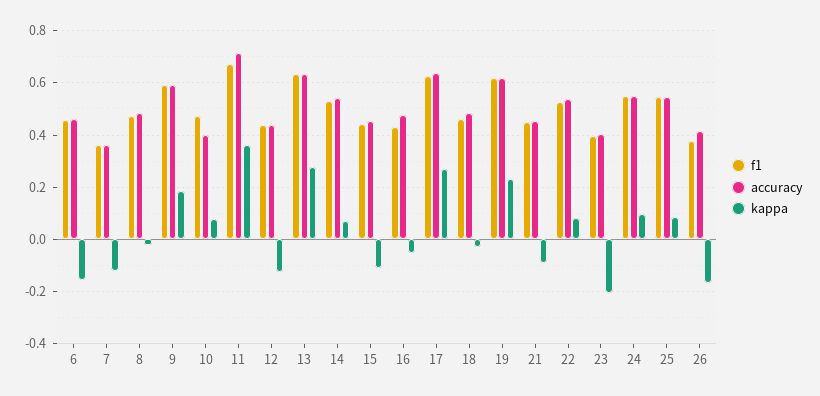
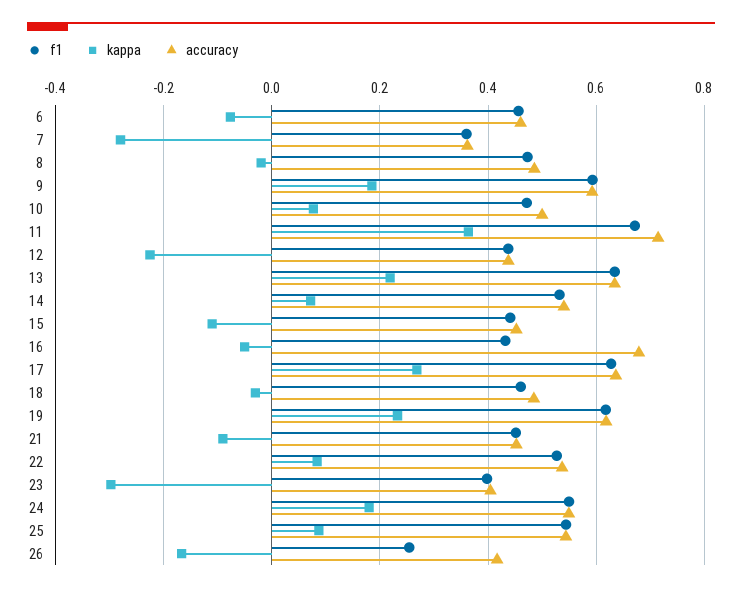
  {
    "f1": {
      "6": 0.46,
      "7": 0.36,
      "8": 0.48,
      "9": 0.6,
      "10": 0.48,
      "11": 0.68,
      "12": 0.44,
      "13": 0.64,
      "14": 0.54,
      "15": 0.44,
      "16": 0.44,
      "17": 0.62,
      "18": 0.46,
      "19": 0.62,
      "21": 0.46,
      "22": 0.52,
      "23": 0.4,
      "24": 0.54,
      "25": 0.54,
-     "26": 0.375
+     "26": 0.26
    },
    "accuracy": {
      "6": 0.46,
      "7": 0.36,
      "8": 0.48,
      "9": 0.6,
-     "10": 0.4,
+     "10": 0.5,
      "11": 0.72,
      "12": 0.44,
      "13": 0.64,
      "14": 0.54,
      "15": 0.46,
-     "16": 0.475,
+     "16": 0.68,
      "17": 0.64,
      "18": 0.48,
      "19": 0.62,
      "21": 0.46,
      "22": 0.54,
      "23": 0.4,
      "24": 0.54,
      "25": 0.54,
      "26": 0.42
    },
    "kappa": {
-     "6": -0.15,
+     "6": -0.08,
-     "7": -0.125,
+     "7": -0.28,
      "8": -0.02,
      "9": 0.18,
      "10": 0.08,
      "11": 0.36,
-     "12": -0.125,
+     "12": -0.22,
-     "13": 0.275,
+     "13": 0.22,
      "14": 0.08,
      "15": -0.12,
      "16": -0.06,
      "17": 0.26,
      "18": -0.04,
      "19": 0.24,
      "21": -0.1,
      "22": 0.08,
-     "23": -0.2,
+     "23": -0.3,
-     "24": 0.1,
+     "24": 0.18,
      "25": 0.08,
      "26": -0.16
    }
  }

